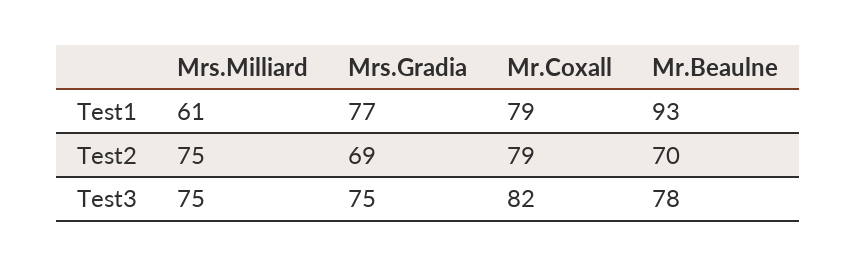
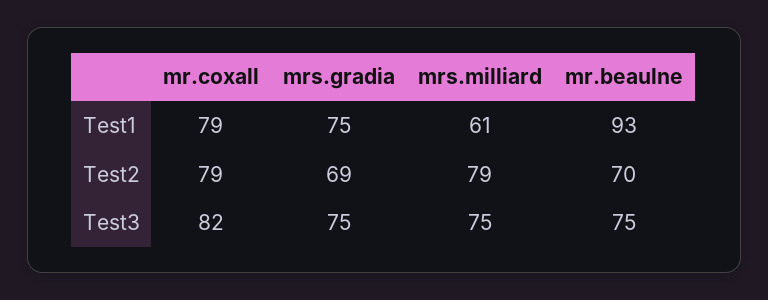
  {
    "Mrs.Milliard": {
      "Test1": 61,
-     "Test2": 75,
+     "Test2": 79,
      "Test3": 75
    },
    "Mrs.Gradia": {
-     "Test1": 77,
+     "Test1": 75,
      "Test2": 69,
      "Test3": 75
    },
    "Mr.Coxall": {
      "Test1": 79,
      "Test2": 79,
      "Test3": 82
    },
    "Mr.Beaulne": {
      "Test1": 93,
      "Test2": 70,
-     "Test3": 78
+     "Test3": 75
    }
  }

